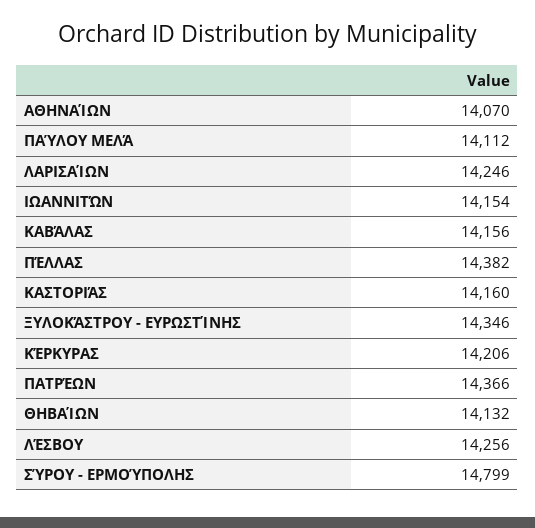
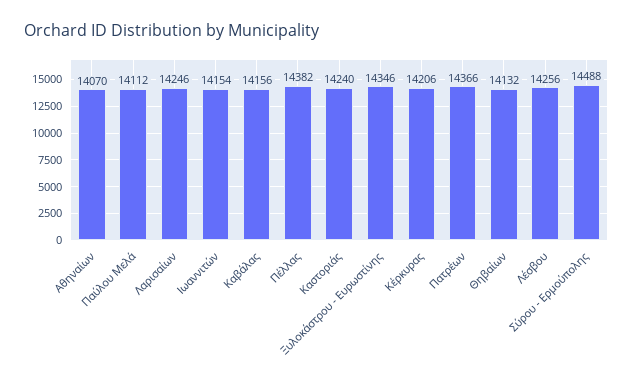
  {
    "ΑΘΗΝΑΊΩΝ": 14070,
    "ΠΑΎΛΟΥ ΜΕΛΆ": 14112,
    "ΛΑΡΙΣΑΊΩΝ": 14246,
    "ΙΩΑΝΝΙΤΏΝ": 14154,
    "ΚΑΒΆΛΑΣ": 14156,
    "ΠΈΛΛΑΣ": 14382,
-   "ΚΑΣΤΟΡΙΆΣ": 14160,
+   "ΚΑΣΤΟΡΙΆΣ": 14240,
    "ΞΥΛΟΚΆΣΤΡΟΥ - ΕΥΡΩΣΤΊΝΗΣ": 14346,
    "ΚΈΡΚΥΡΑΣ": 14206,
    "ΠΑΤΡΈΩΝ": 14366,
    "ΘΗΒΑΊΩΝ": 14132,
    "ΛΈΣΒΟΥ": 14256,
-   "ΣΎΡΟΥ - ΕΡΜΟΎΠΟΛΗΣ": 14799
+   "ΣΎΡΟΥ - ΕΡΜΟΎΠΟΛΗΣ": 14488
  }

